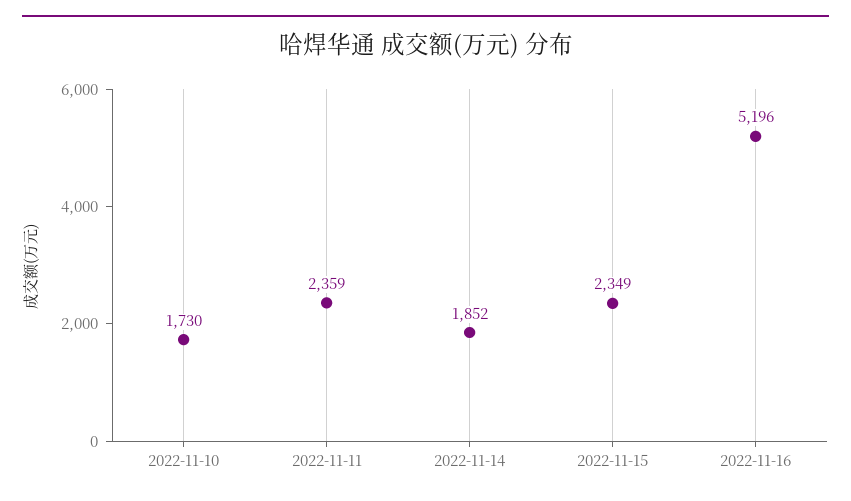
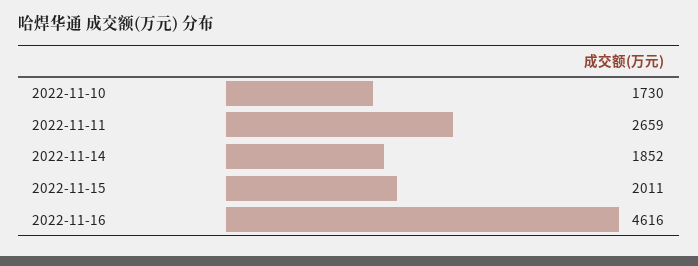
  {
    "2022-11-10": 1730,
-   "2022-11-11": 2359,
+   "2022-11-11": 2659,
    "2022-11-14": 1852,
-   "2022-11-15": 2349,
+   "2022-11-15": 2011,
-   "2022-11-16": 5196
+   "2022-11-16": 4616
  }

